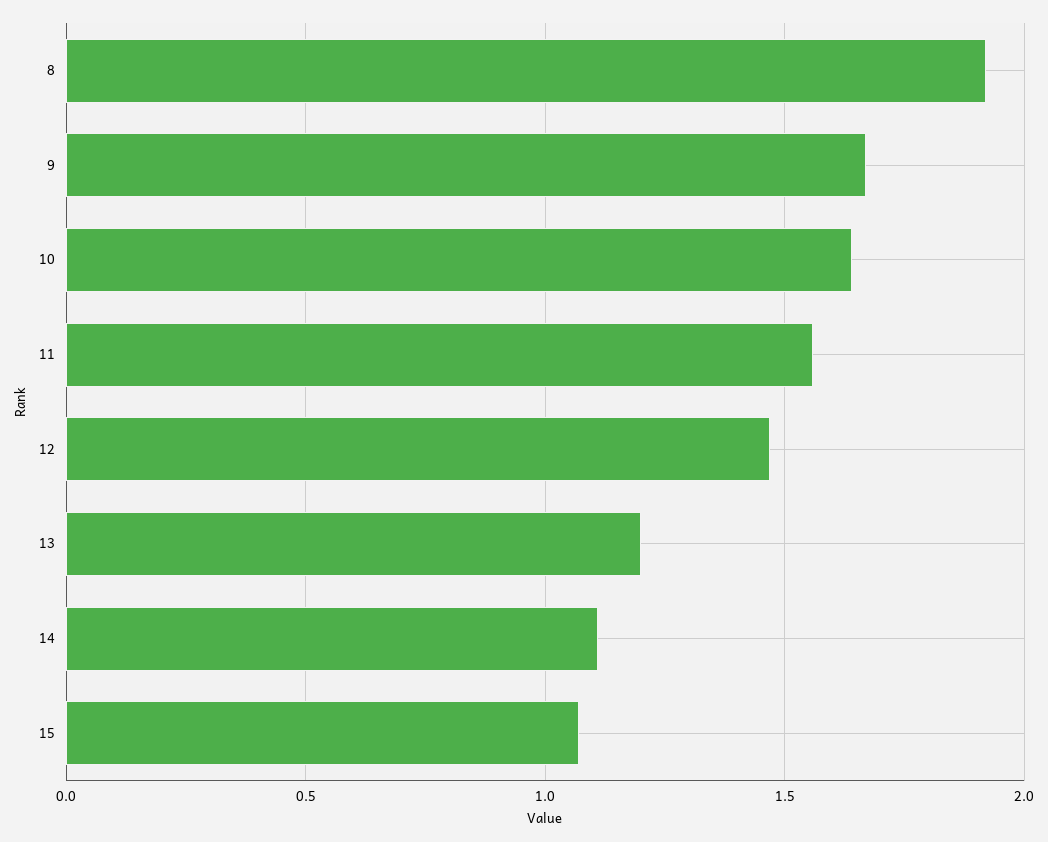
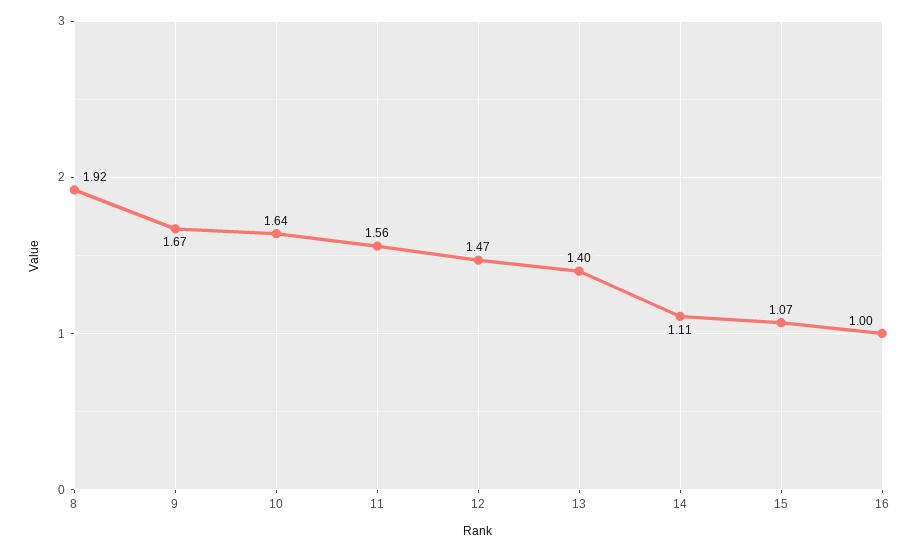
  {
    "8": 1.92,
    "9": 1.67,
    "10": 1.64,
    "11": 1.56,
    "12": 1.47,
-   "13": 1.2,
+   "13": 1.4,
    "14": 1.11,
-   "15": 1.07
+   "15": 1.07,
+   "16": 1
  }

